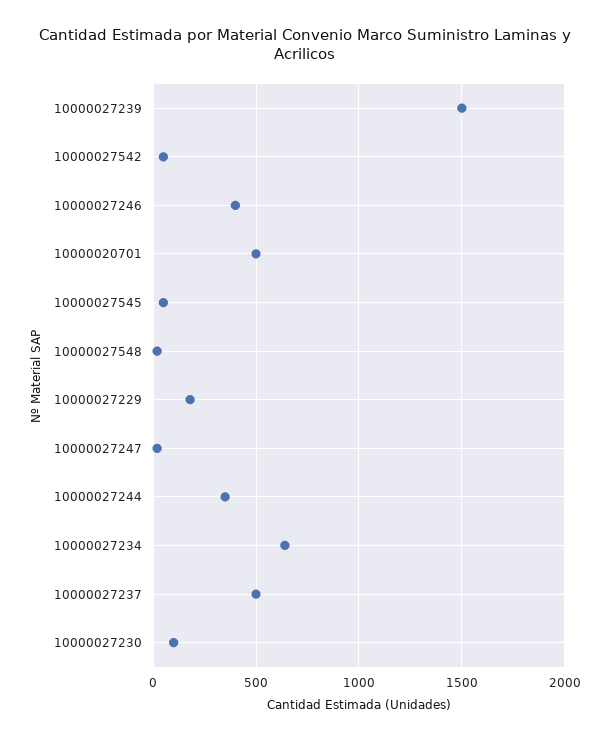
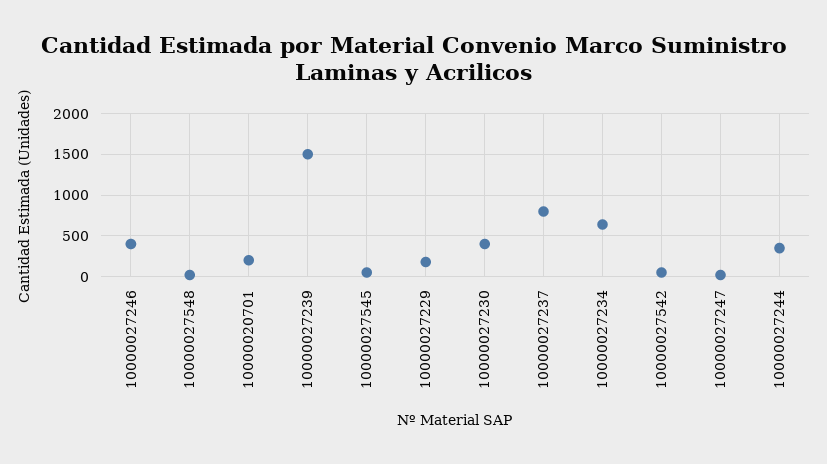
  {
    "10000027239": 1500,
    "10000027542": 50,
    "10000027246": 400,
-   "10000020701": 500,
+   "10000020701": 200,
    "10000027545": 50,
    "10000027548": 0,
    "10000027229": 200,
    "10000027247": 0,
    "10000027244": 350,
    "10000027234": 650,
-   "10000027237": 500,
+   "10000027237": 800,
-   "10000027230": 100
+   "10000027230": 400
  }

